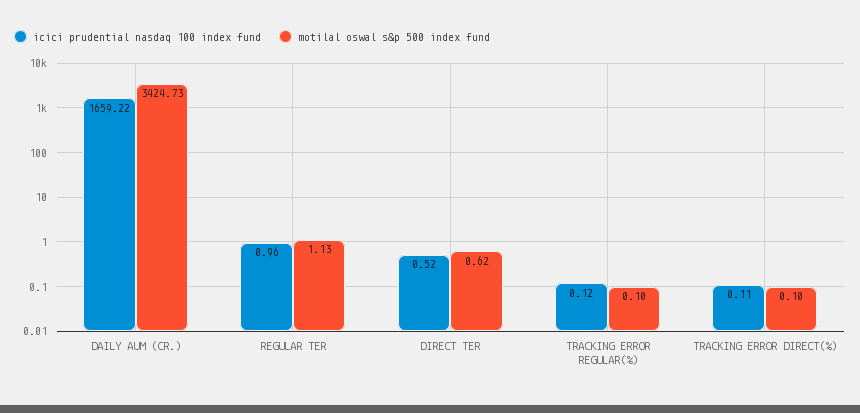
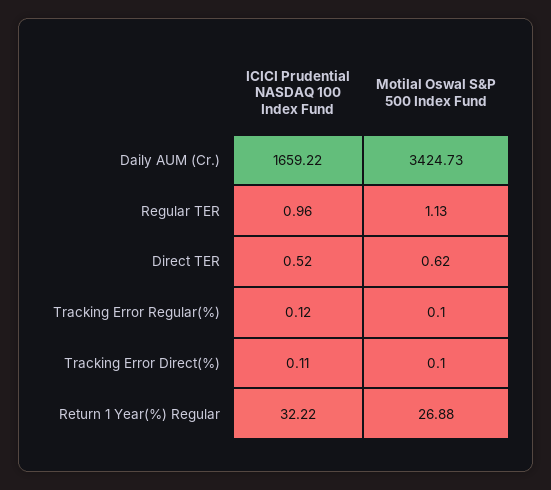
  {
    "icici prudential nasdaq 100 index fund": {
      "DAILY AUM (CR.)": 1659.22,
      "REGULAR TER": 0.96,
      "DIRECT TER": 0.52,
      "TRACKING ERROR REGULAR(%)": 0.12,
-     "TRACKING ERROR DIRECT(%)": 0.11
+     "TRACKING ERROR DIRECT(%)": 0.11,
+     "Return 1 Year(%) Regular": 32.22
    },
    "motilal oswal s&p 500 index fund": {
      "DAILY AUM (CR.)": 3424.73,
      "REGULAR TER": 1.13,
      "DIRECT TER": 0.62,
      "TRACKING ERROR REGULAR(%)": 0.1,
-     "TRACKING ERROR DIRECT(%)": 0.1
+     "TRACKING ERROR DIRECT(%)": 0.1,
+     "Return 1 Year(%) Regular": 26.88
    }
  }

